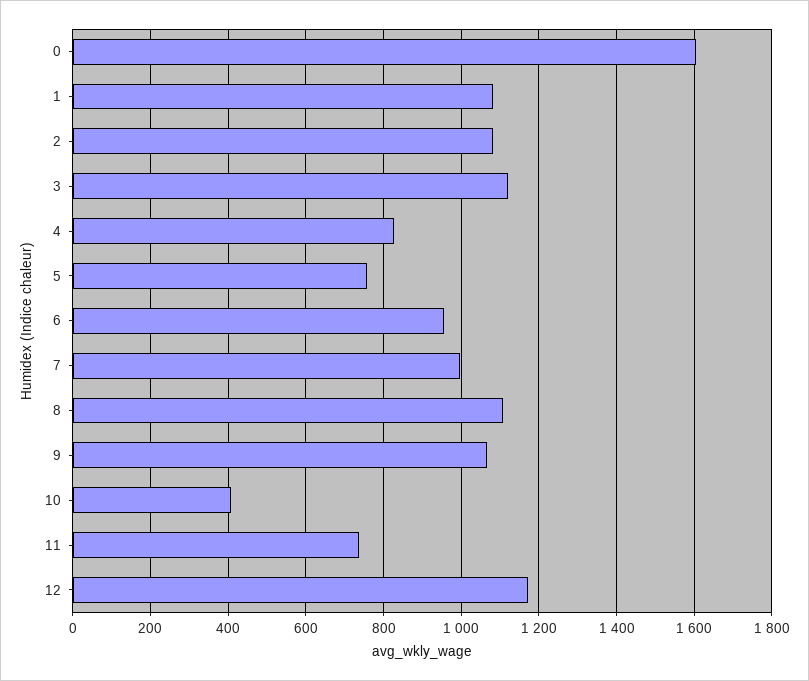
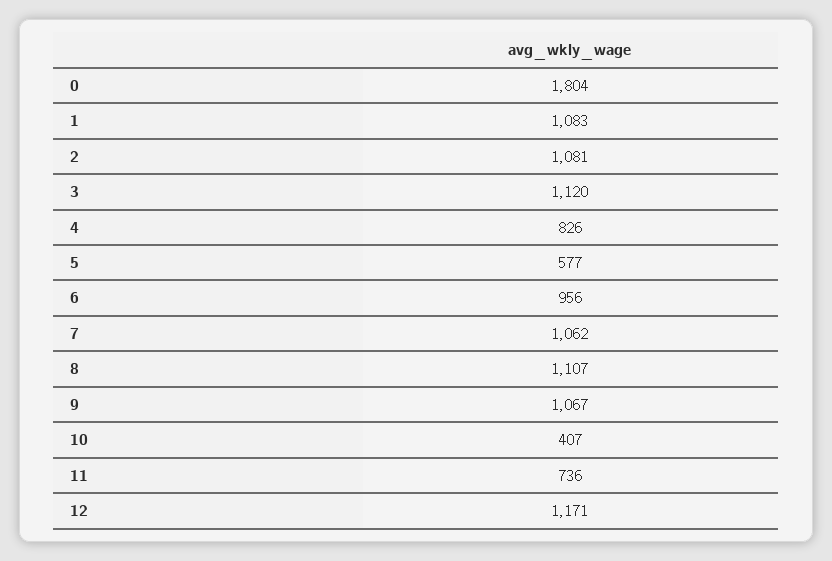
  {
-   "0": 1600,
+   "0": 1804,
    "1": 1083,
    "2": 1081,
    "3": 1120,
    "4": 826,
-   "5": 760,
+   "5": 577,
    "6": 956,
-   "7": 1000,
+   "7": 1062,
    "8": 1107,
    "9": 1067,
    "10": 407,
    "11": 736,
    "12": 1171
  }

